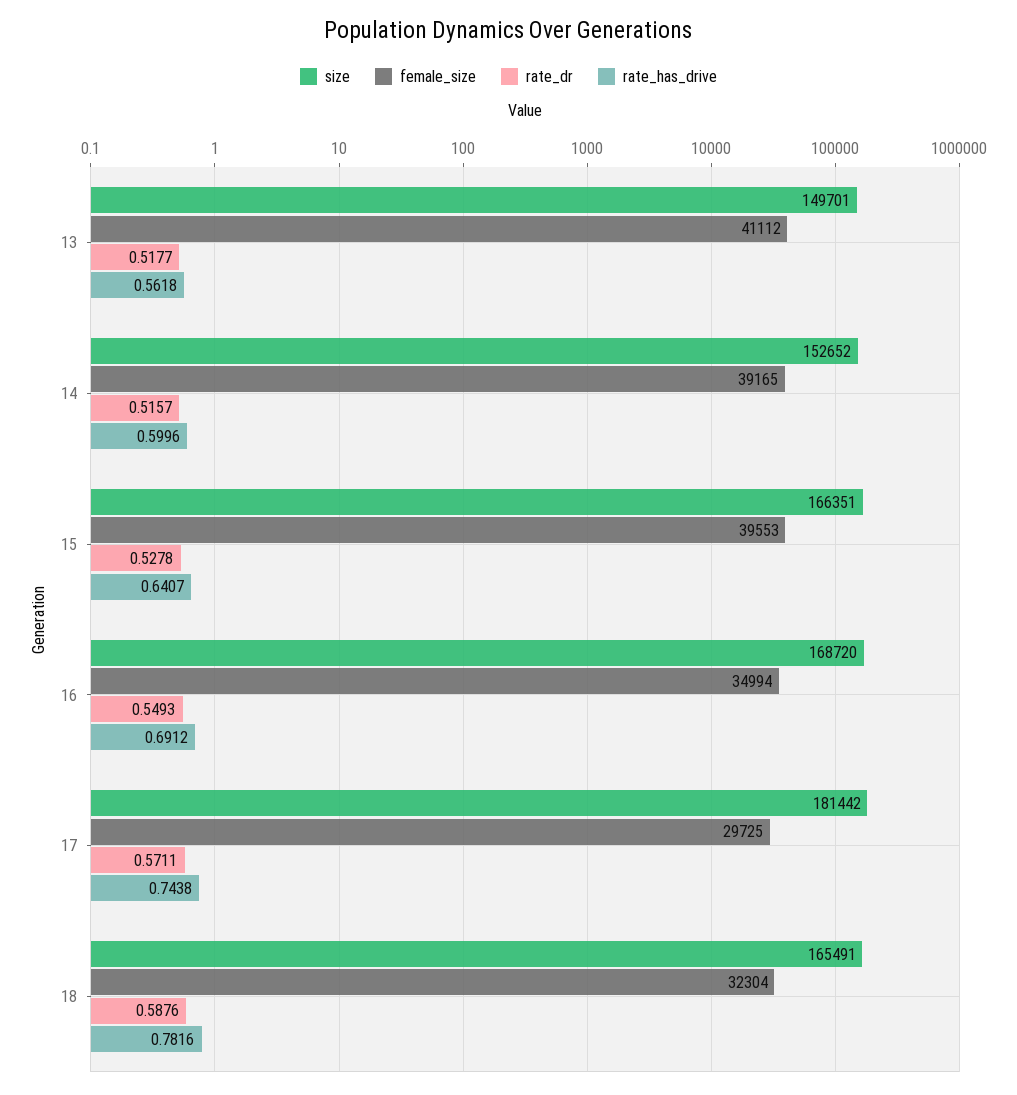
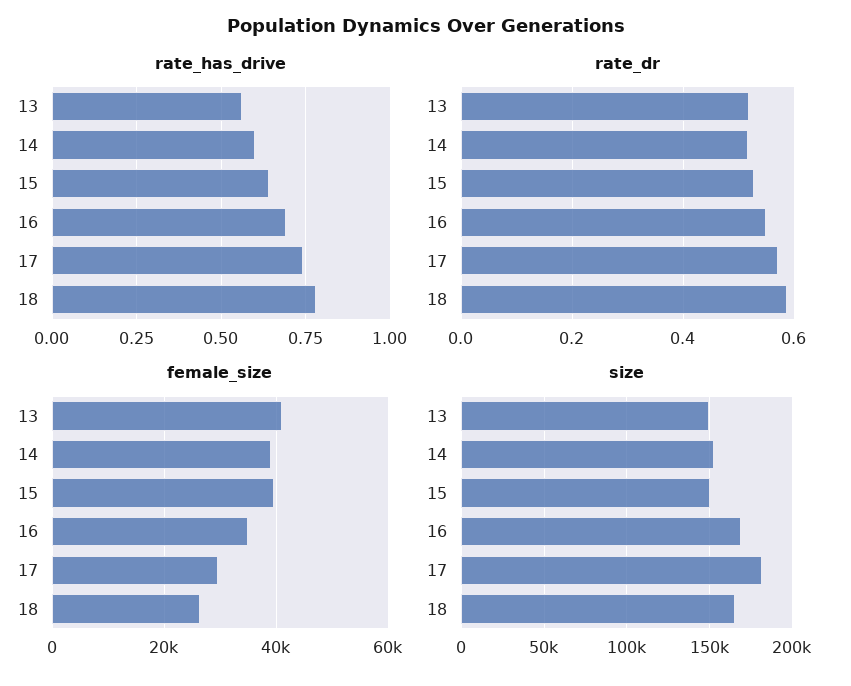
  {
    "size": {
      "13": 149701,
      "14": 152652,
-     "15": 166351,
+     "15": 150000,
      "16": 168720,
      "17": 181442,
      "18": 165491
    },
    "female_size": {
      "13": 41112,
      "14": 39165,
      "15": 39553,
      "16": 34994,
      "17": 29725,
-     "18": 32304
+     "18": 26000
    },
    "rate_dr": {
      "13": 0.5177,
      "14": 0.5157,
      "15": 0.5278,
      "16": 0.5493,
      "17": 0.5711,
      "18": 0.5876
    },
    "rate_has_drive": {
      "13": 0.5618,
      "14": 0.5996,
      "15": 0.6407,
      "16": 0.6912,
      "17": 0.7438,
      "18": 0.7816
    }
  }

